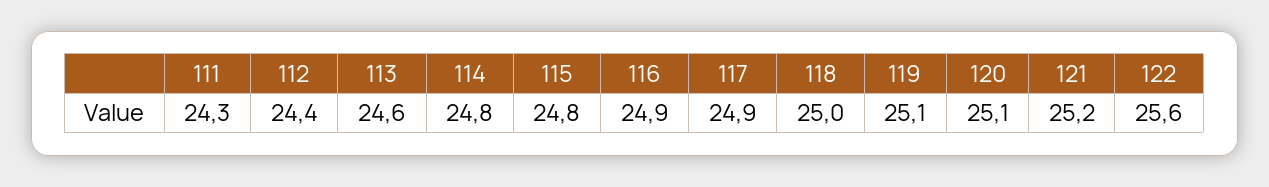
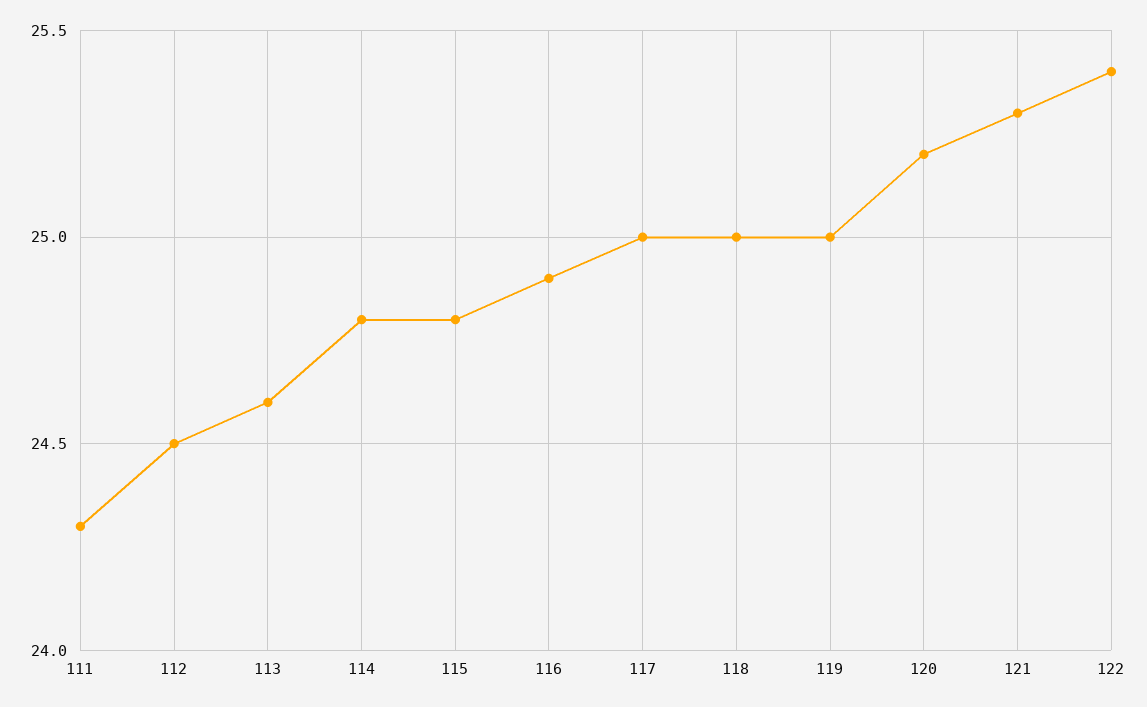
  {
    "111": 24.3,
-   "112": 24.4,
+   "112": 24.5,
    "113": 24.6,
    "114": 24.8,
    "115": 24.8,
    "116": 24.9,
-   "117": 24.9,
+   "117": 25,
    "118": 25,
-   "119": 25.1,
+   "119": 25,
-   "120": 25.1,
+   "120": 25.2,
-   "121": 25.2,
+   "121": 25.3,
-   "122": 25.6
+   "122": 25.4
  }

